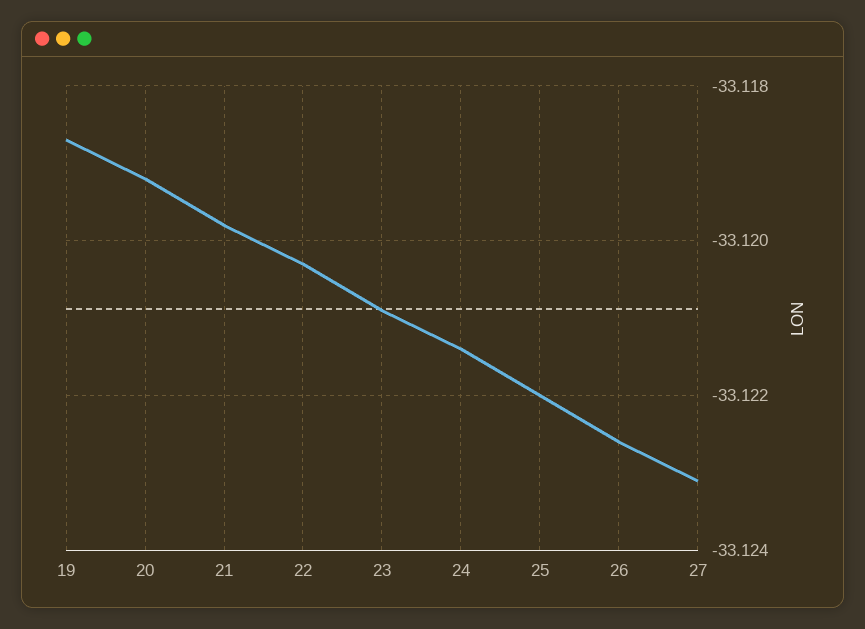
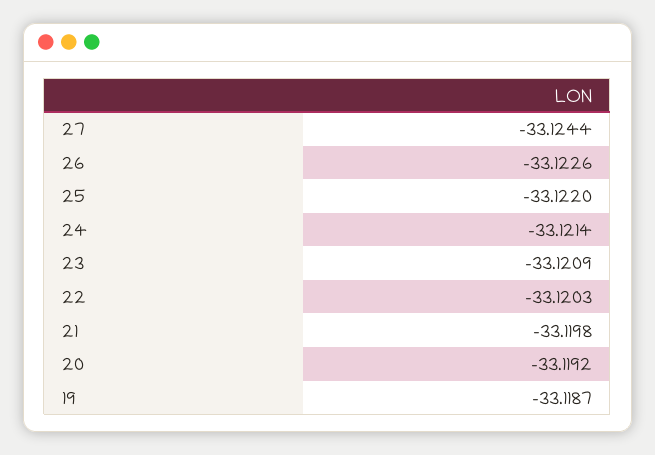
  {
    "19": -33.1187,
    "20": -33.1192,
    "21": -33.1198,
    "22": -33.1203,
    "23": -33.1209,
    "24": -33.1214,
    "25": -33.122,
    "26": -33.1226,
-   "27": -33.123
+   "27": -33.1244
  }

